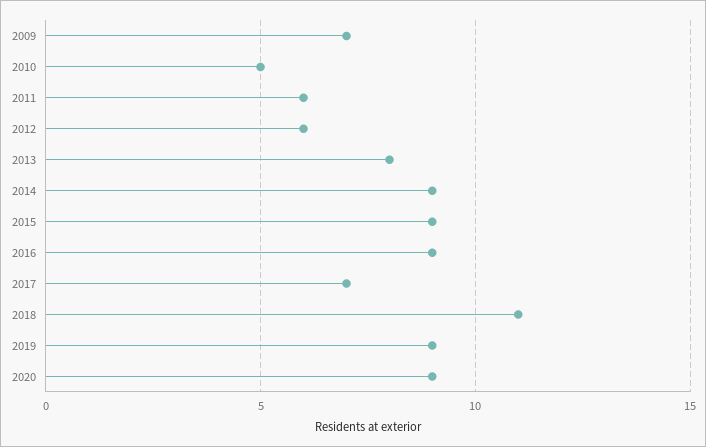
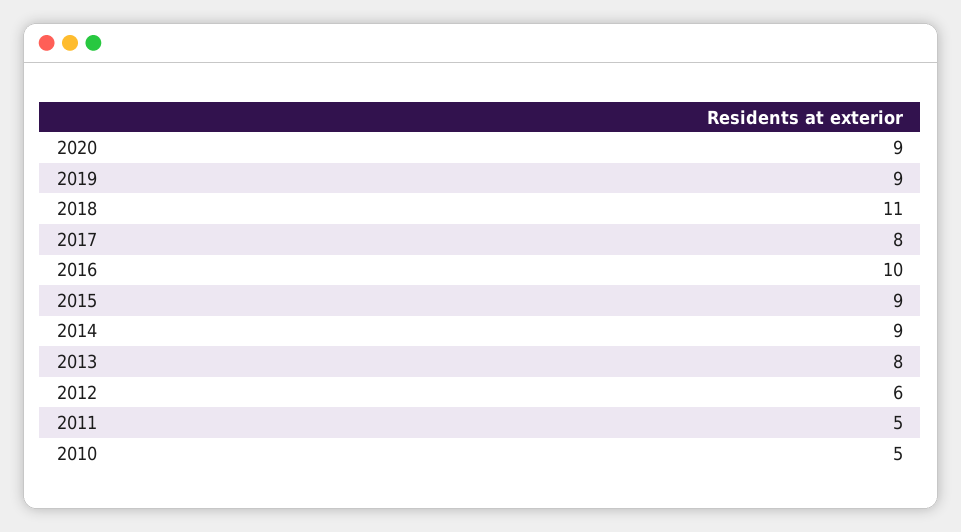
  {
-   "2009": 7,
    "2010": 5,
-   "2011": 6,
+   "2011": 5,
    "2012": 6,
    "2013": 8,
    "2014": 9,
    "2015": 9,
-   "2016": 9,
+   "2016": 10,
-   "2017": 7,
+   "2017": 8,
    "2018": 11,
    "2019": 9,
    "2020": 9
  }

